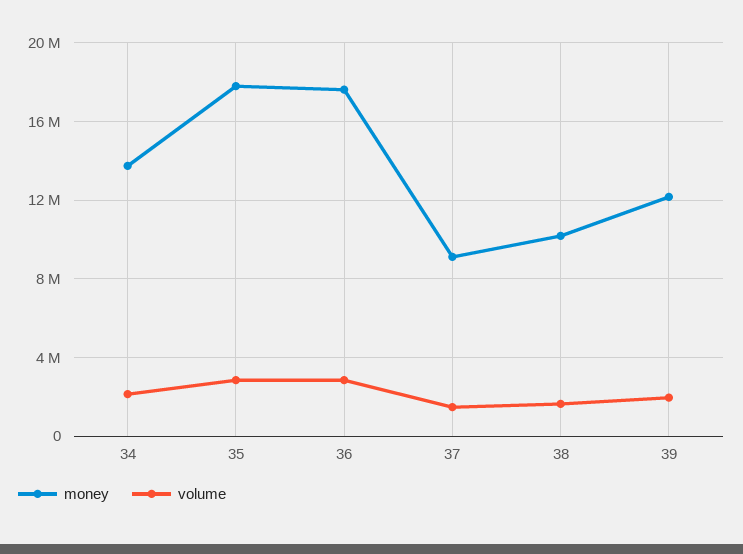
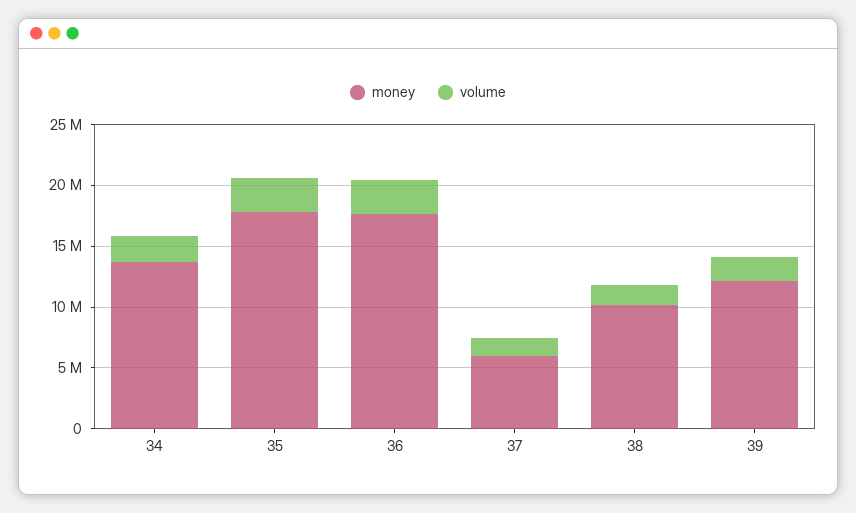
  {
    "money": {
      "34": 13500000,
      "35": 18000000,
      "36": 17500000,
-     "37": 9000000,
+     "37": 6000000,
      "38": 10000000,
      "39": 12000000
    },
    "volume": {
      "34": 2000000,
      "35": 3000000,
      "36": 3000000,
      "37": 1500000,
      "38": 1500000,
      "39": 2000000
    }
  }

